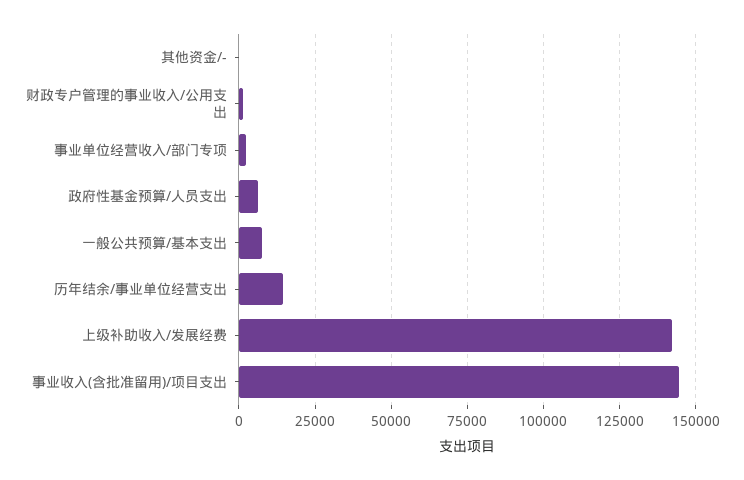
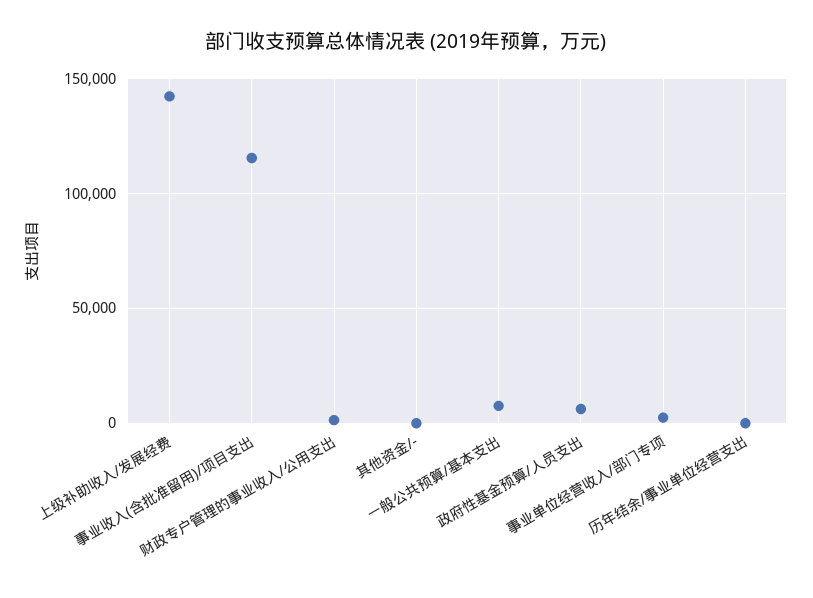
  {
    "其他资金/-": 0,
    "财政专户管理的事业收入/公用支出": 2500,
    "事业单位经营收入/部门专项": 2500,
    "政府性基金预算/人员支出": 5000,
    "一般公共预算/基本支出": 7500,
-   "历年结余/事业单位经营支出": 15000,
+   "历年结余/事业单位经营支出": 0,
    "上级补助收入/发展经费": 142500,
-   "事业收入(含批准留用)/项目支出": 145000
+   "事业收入(含批准留用)/项目支出": 115000
  }

